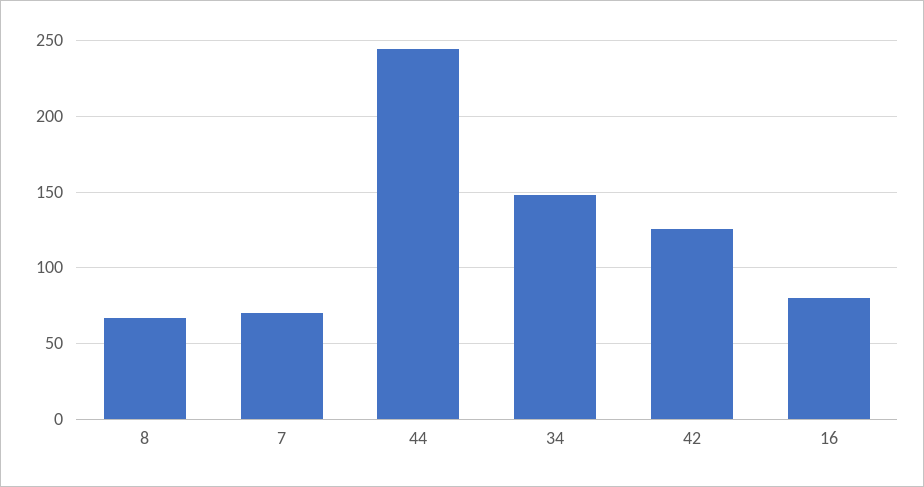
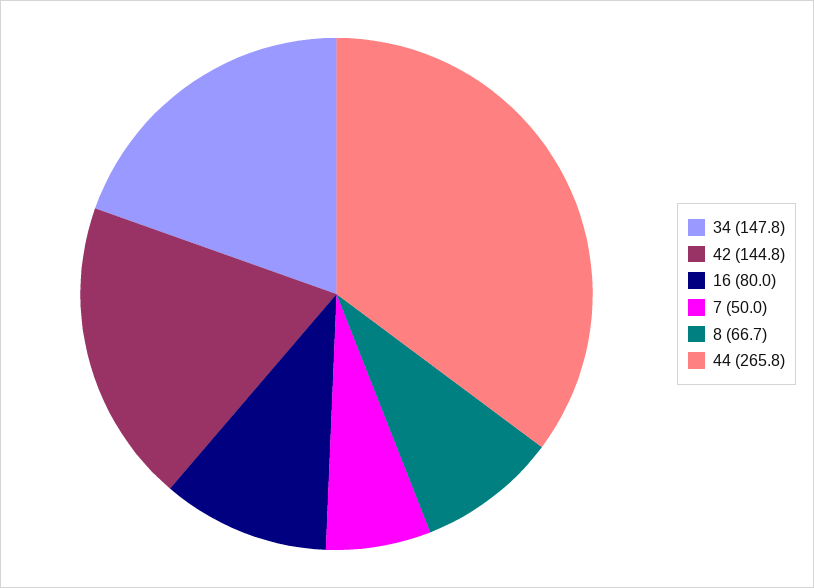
  {
    "8": 66.7,
-   "7": 70,
+   "7": 50,
-   "44": 245,
+   "44": 265.8,
    "34": 147.8,
-   "42": 125,
+   "42": 144.8,
    "16": 80
  }

